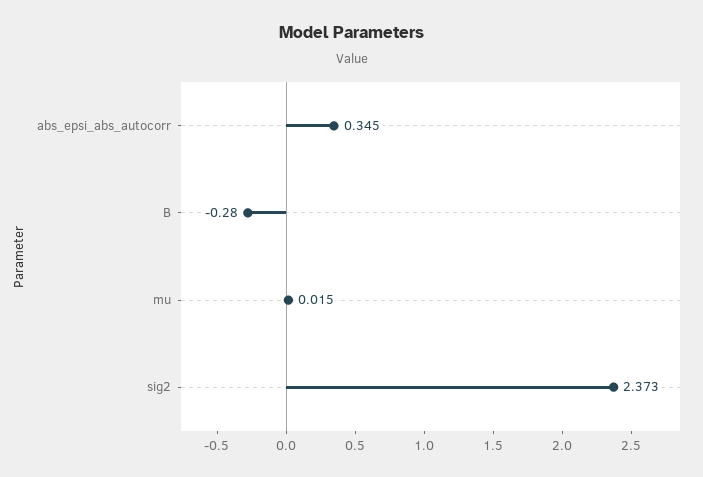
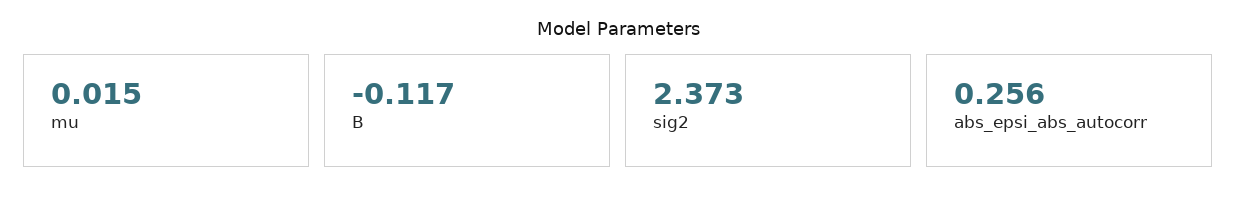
  {
-   "abs_epsi_abs_autocorr": 0.345,
+   "abs_epsi_abs_autocorr": 0.256,
-   "B": -0.28,
+   "B": -0.117,
    "mu": 0.015,
    "sig2": 2.373
  }

